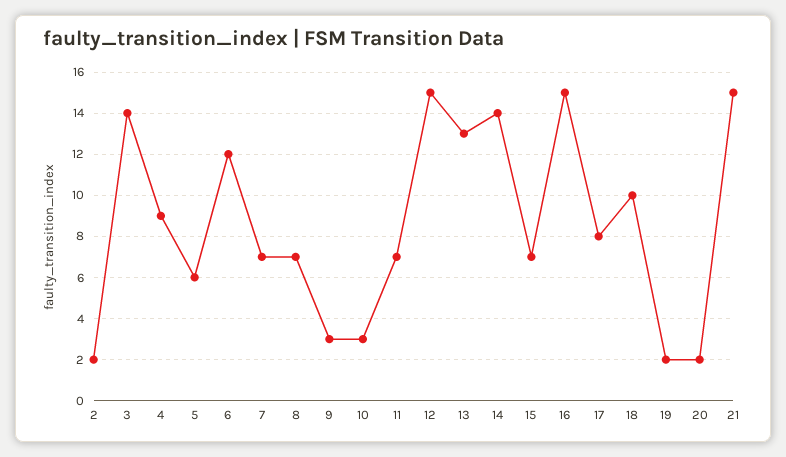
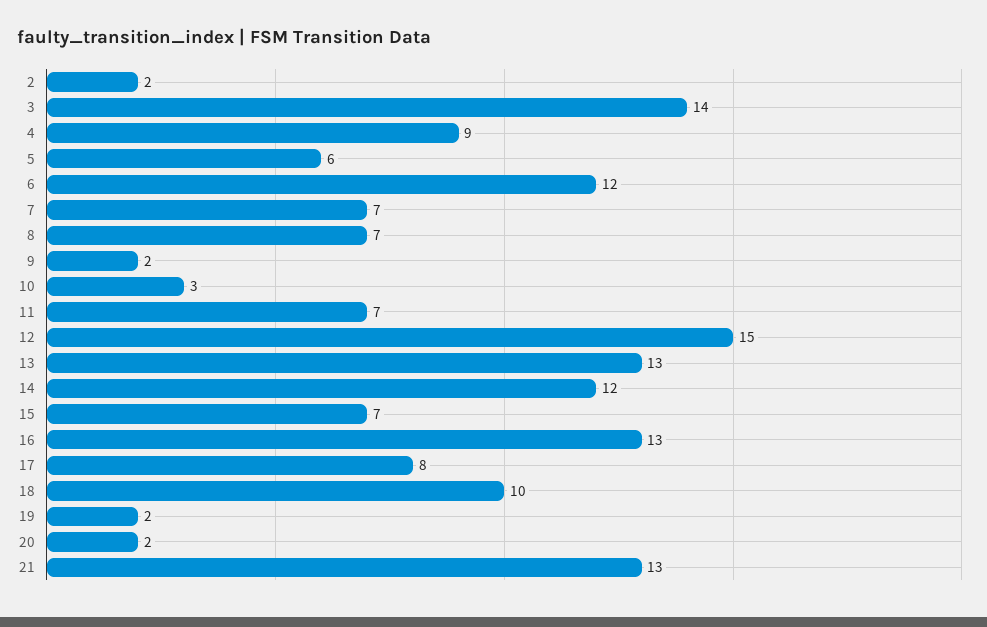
  {
    "2": 2,
    "3": 14,
    "4": 9,
    "5": 6,
    "6": 12,
    "7": 7,
    "8": 7,
-   "9": 3,
+   "9": 2,
    "10": 3,
    "11": 7,
    "12": 15,
    "13": 13,
-   "14": 14,
+   "14": 12,
    "15": 7,
-   "16": 15,
+   "16": 13,
    "17": 8,
    "18": 10,
    "19": 2,
    "20": 2,
-   "21": 15
+   "21": 13
  }

